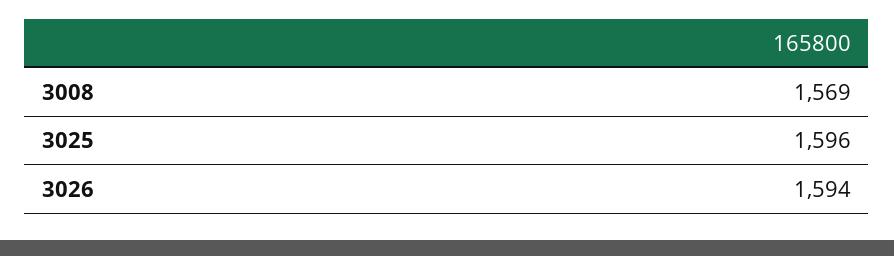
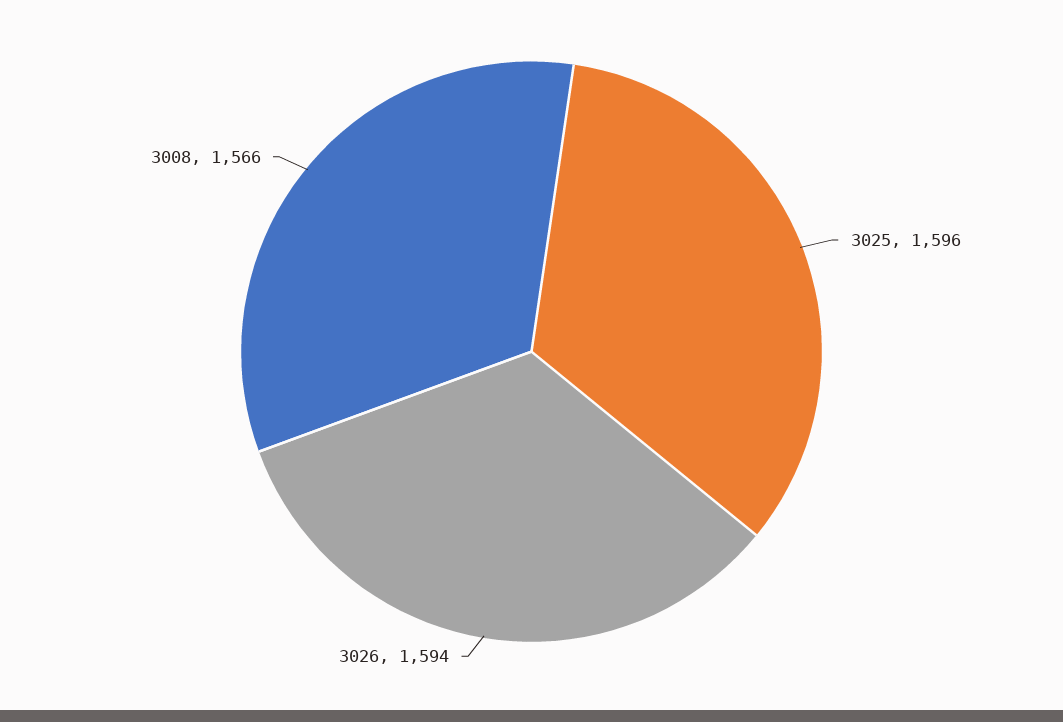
  {
-   "3008": 1569,
+   "3008": 1566,
    "3025": 1596,
    "3026": 1594
  }

